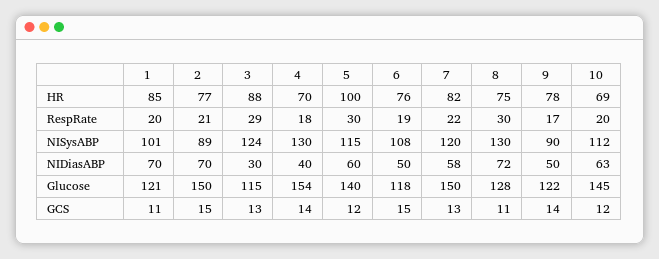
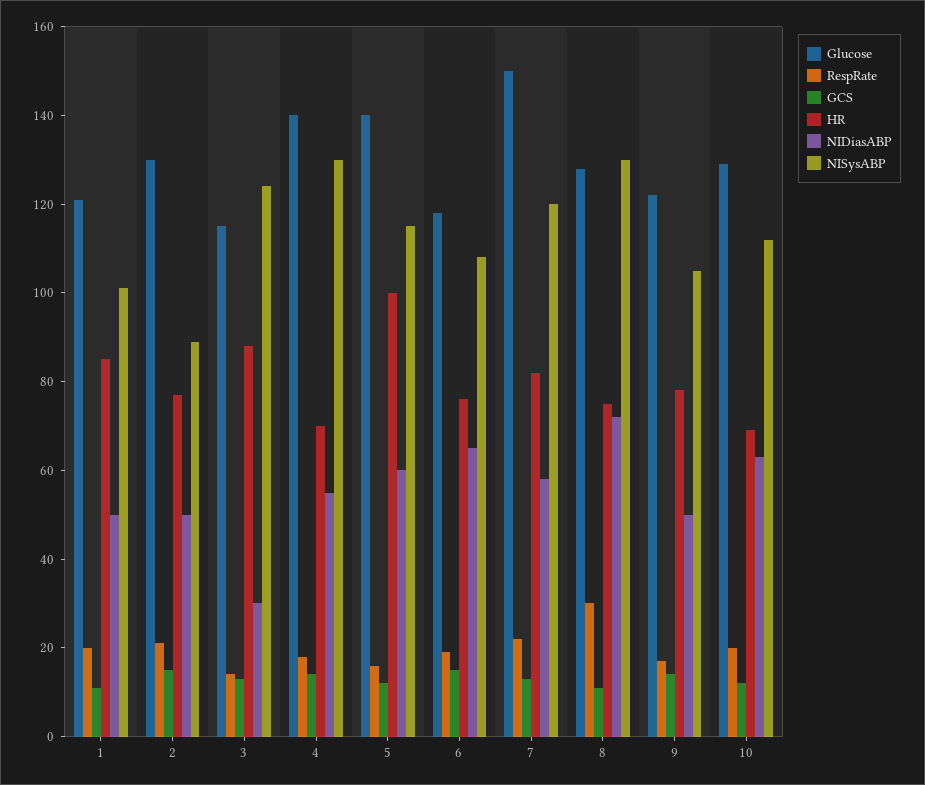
  {
    "HR": {
      "1": 85,
      "2": 77,
      "3": 88,
      "4": 70,
      "5": 100,
      "6": 76,
      "7": 82,
      "8": 75,
      "9": 78,
      "10": 69
    },
    "RespRate": {
      "1": 20,
      "2": 21,
-     "3": 29,
+     "3": 15,
      "4": 18,
-     "5": 30,
+     "5": 15,
      "6": 19,
      "7": 22,
      "8": 30,
      "9": 17,
      "10": 20
    },
    "NISysABP": {
      "1": 101,
      "2": 89,
      "3": 124,
      "4": 130,
      "5": 115,
      "6": 108,
      "7": 120,
      "8": 130,
-     "9": 90,
+     "9": 105,
      "10": 112
    },
    "NIDiasABP": {
-     "1": 70,
+     "1": 50,
-     "2": 70,
+     "2": 50,
      "3": 30,
-     "4": 40,
+     "4": 55,
      "5": 60,
-     "6": 50,
+     "6": 65,
      "7": 58,
      "8": 72,
      "9": 50,
      "10": 63
    },
    "Glucose": {
      "1": 121,
-     "2": 150,
+     "2": 130,
      "3": 115,
-     "4": 154,
+     "4": 140,
      "5": 140,
      "6": 118,
      "7": 150,
      "8": 128,
      "9": 122,
-     "10": 145
+     "10": 130
    },
    "GCS": {
      "1": 11,
      "2": 15,
      "3": 13,
      "4": 14,
      "5": 12,
      "6": 15,
      "7": 13,
      "8": 11,
      "9": 14,
      "10": 12
    }
  }

